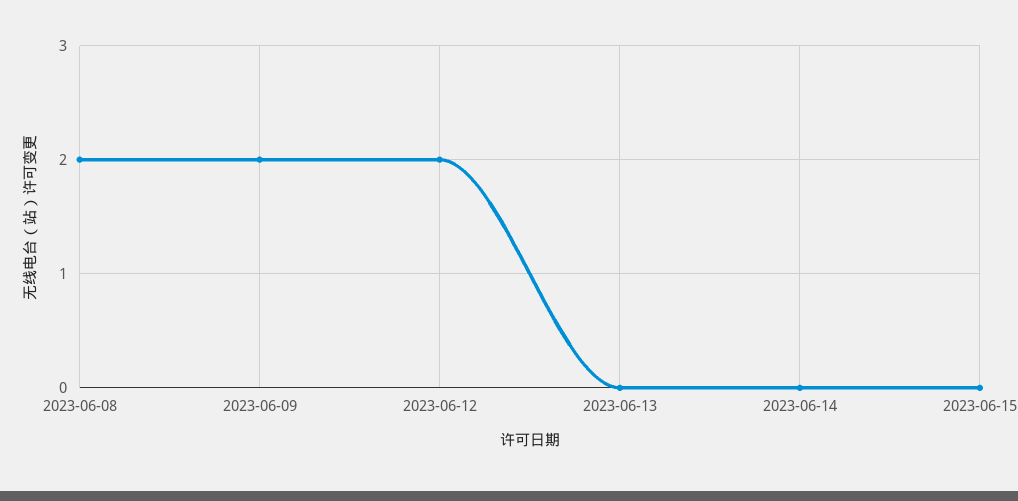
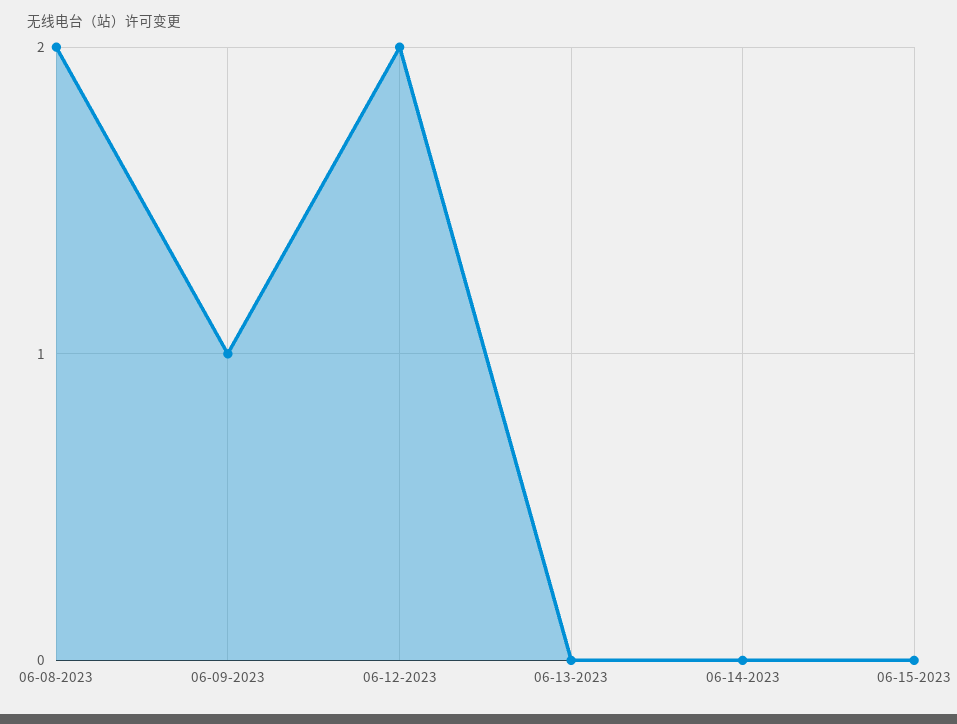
  {
    "2023-06-08": 2,
-   "2023-06-09": 2,
+   "2023-06-09": 1,
    "2023-06-12": 2,
    "2023-06-13": 0,
    "2023-06-14": 0,
    "2023-06-15": 0
  }

